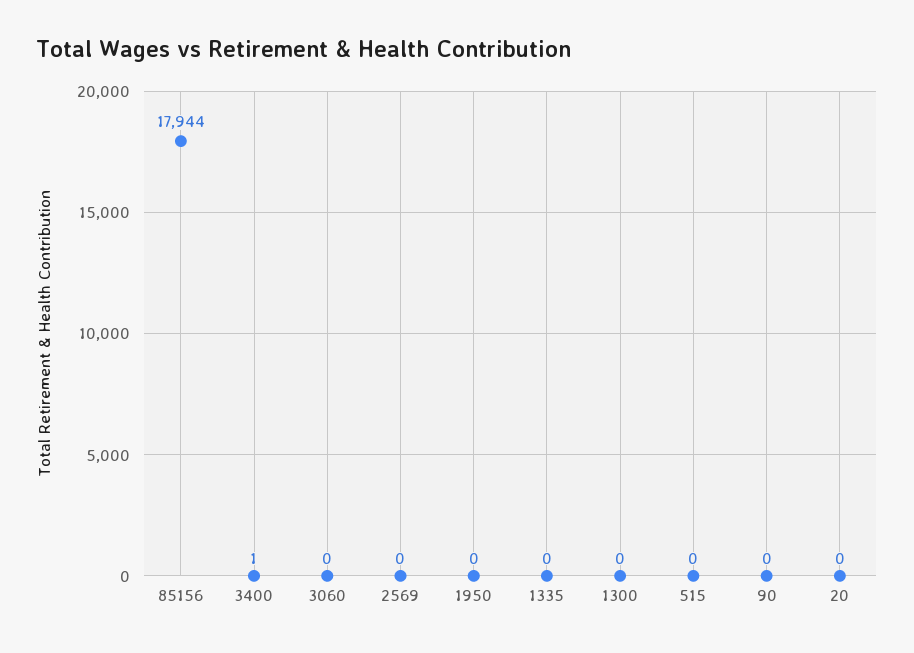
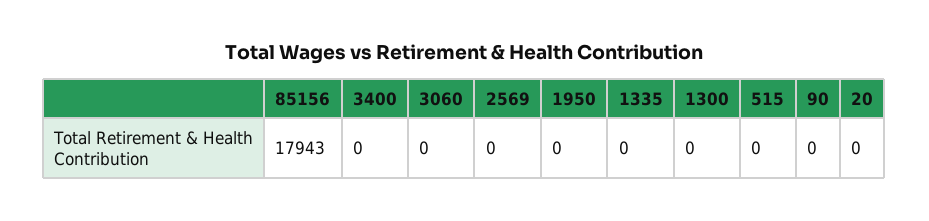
  {
-   "85156": 17944,
+   "85156": 17943,
-   "3400": 1,
+   "3400": 0,
    "3060": 0,
    "2569": 0,
    "1950": 0,
    "1335": 0,
    "1300": 0,
    "515": 0,
    "90": 0,
    "20": 0
  }

